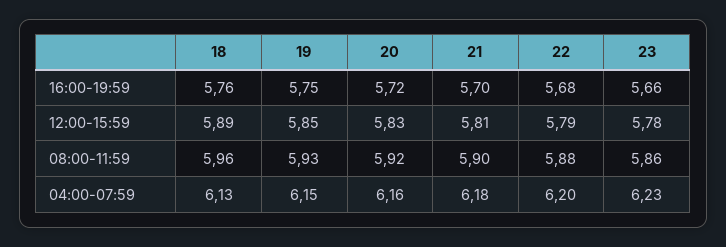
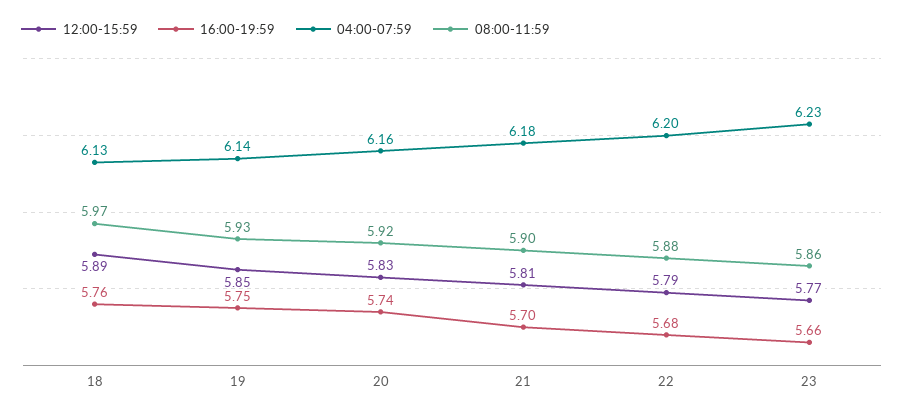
  {
    "16:00-19:59": {
      "18": 5.76,
      "19": 5.75,
-     "20": 5.72,
+     "20": 5.74,
      "21": 5.7,
      "22": 5.68,
      "23": 5.66
    },
    "12:00-15:59": {
      "18": 5.89,
      "19": 5.85,
      "20": 5.83,
      "21": 5.81,
      "22": 5.79,
-     "23": 5.78
+     "23": 5.77
    },
    "08:00-11:59": {
-     "18": 5.96,
+     "18": 5.97,
      "19": 5.93,
      "20": 5.92,
      "21": 5.9,
      "22": 5.88,
      "23": 5.86
    },
    "04:00-07:59": {
      "18": 6.13,
-     "19": 6.15,
+     "19": 6.14,
      "20": 6.16,
      "21": 6.18,
      "22": 6.2,
      "23": 6.23
    }
  }

